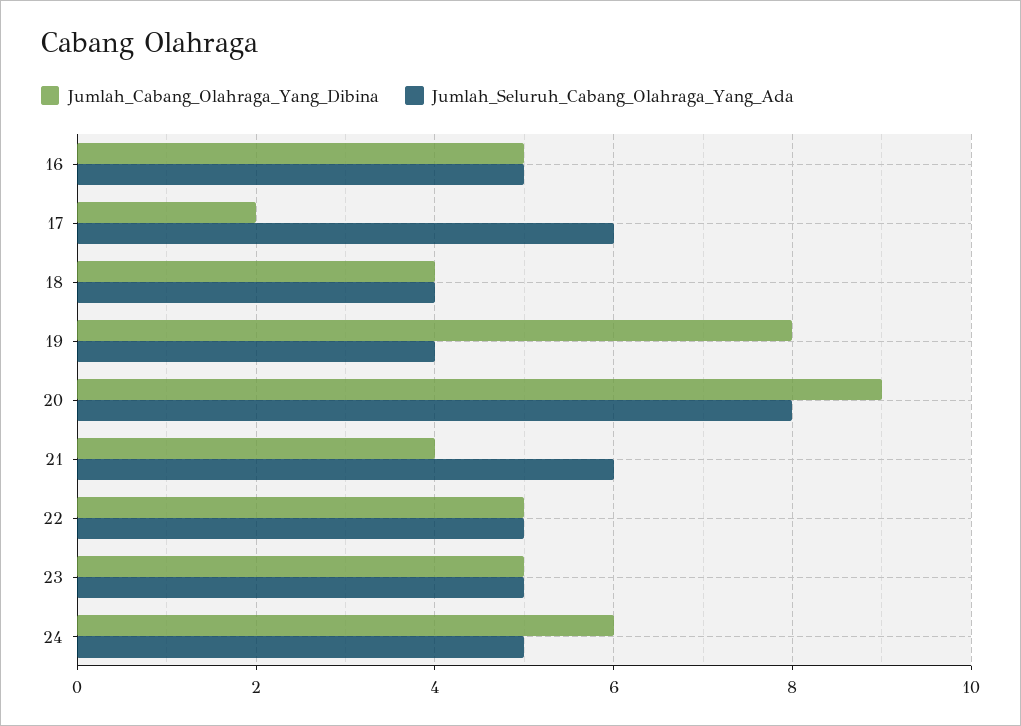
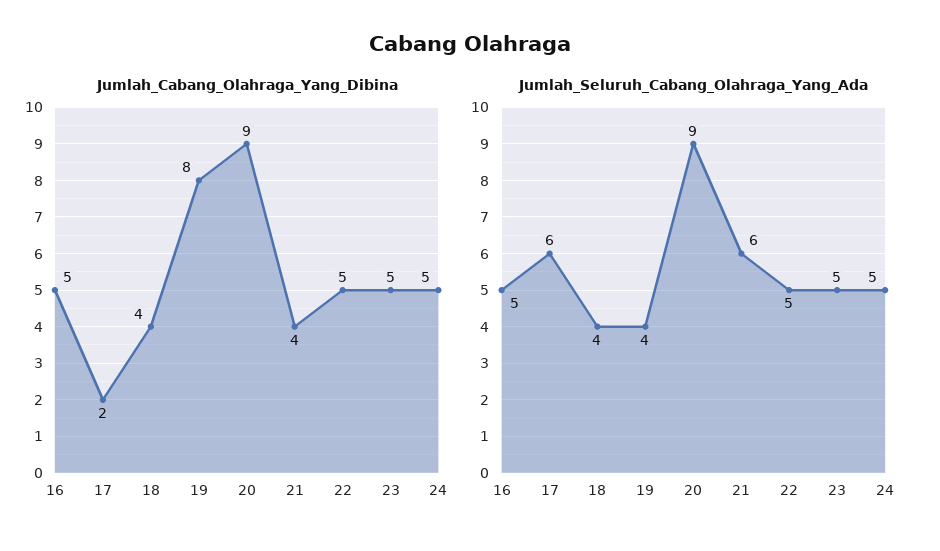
  {
    "Jumlah_Cabang_Olahraga_Yang_Dibina": {
      "16": 5,
      "17": 2,
      "18": 4,
      "19": 8,
      "20": 9,
      "21": 4,
      "22": 5,
      "23": 5,
-     "24": 6
+     "24": 5
    },
    "Jumlah_Seluruh_Cabang_Olahraga_Yang_Ada": {
      "16": 5,
      "17": 6,
      "18": 4,
      "19": 4,
-     "20": 8,
+     "20": 9,
      "21": 6,
      "22": 5,
      "23": 5,
      "24": 5
    }
  }

